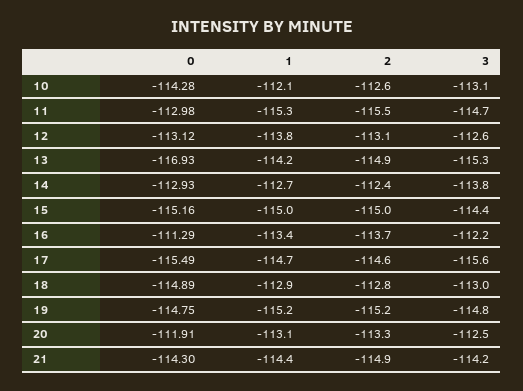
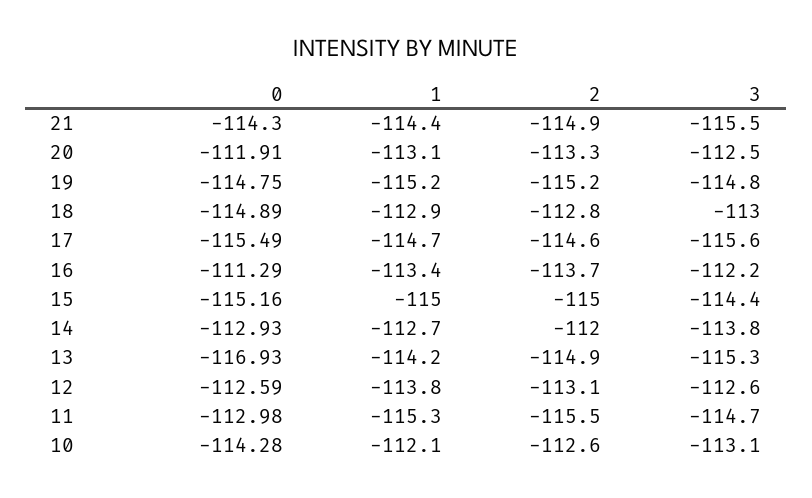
  {
    "0": {
      "10": -114.28,
      "11": -112.98,
-     "12": -113.12,
+     "12": -112.59,
      "13": -116.93,
      "14": -112.93,
      "15": -115.16,
      "16": -111.29,
      "17": -115.49,
      "18": -114.89,
      "19": -114.75,
      "20": -111.91,
      "21": -114.3
    },
    "1": {
      "10": -112.1,
      "11": -115.3,
      "12": -113.8,
      "13": -114.2,
      "14": -112.7,
      "15": -115,
      "16": -113.4,
      "17": -114.7,
      "18": -112.9,
      "19": -115.2,
      "20": -113.1,
      "21": -114.4
    },
    "2": {
      "10": -112.6,
      "11": -115.5,
      "12": -113.1,
      "13": -114.9,
-     "14": -112.4,
+     "14": -112,
      "15": -115,
      "16": -113.7,
      "17": -114.6,
      "18": -112.8,
      "19": -115.2,
      "20": -113.3,
      "21": -114.9
    },
    "3": {
      "10": -113.1,
      "11": -114.7,
      "12": -112.6,
      "13": -115.3,
      "14": -113.8,
      "15": -114.4,
      "16": -112.2,
      "17": -115.6,
      "18": -113,
      "19": -114.8,
      "20": -112.5,
-     "21": -114.2
+     "21": -115.5
    }
  }

